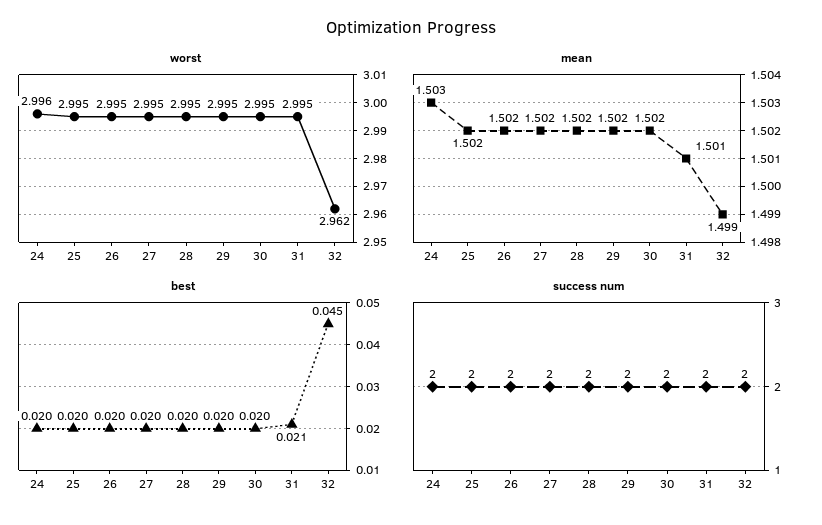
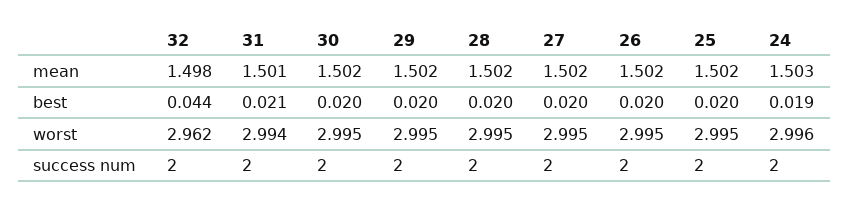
  {
    "worst": {
      "24": 2.996,
      "25": 2.995,
      "26": 2.995,
      "27": 2.995,
      "28": 2.995,
      "29": 2.995,
      "30": 2.995,
-     "31": 2.995,
+     "31": 2.994,
      "32": 2.962
    },
    "mean": {
      "24": 1.503,
      "25": 1.502,
      "26": 1.502,
      "27": 1.502,
      "28": 1.502,
      "29": 1.502,
      "30": 1.502,
      "31": 1.501,
-     "32": 1.499
+     "32": 1.498
    },
    "best": {
-     "24": 0.02,
+     "24": 0.019,
      "25": 0.02,
      "26": 0.02,
      "27": 0.02,
      "28": 0.02,
      "29": 0.02,
      "30": 0.02,
      "31": 0.021,
-     "32": 0.045
+     "32": 0.044
    },
    "success num": {
      "24": 2,
      "25": 2,
      "26": 2,
      "27": 2,
      "28": 2,
      "29": 2,
      "30": 2,
      "31": 2,
      "32": 2
    }
  }

